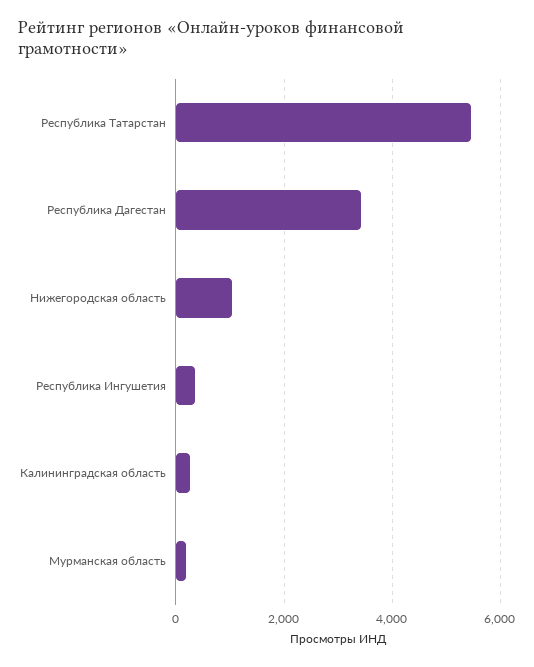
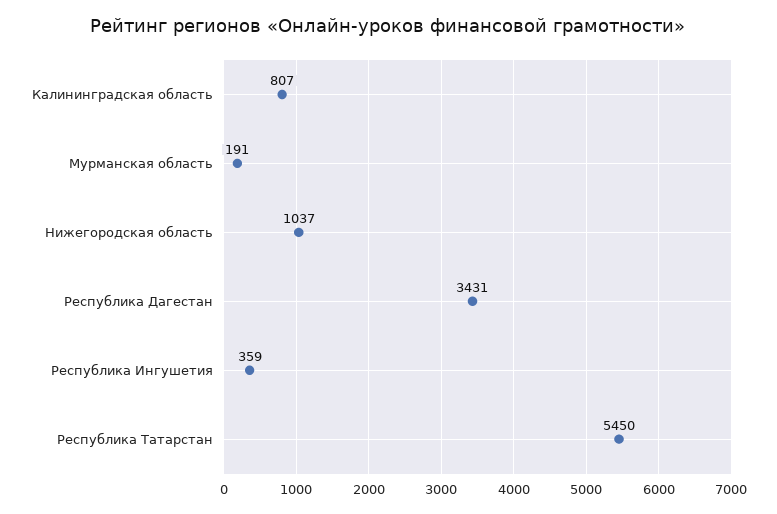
  {
    "Республика Татарстан": 5450,
    "Республика Дагестан": 3431,
    "Нижегородская область": 1037,
    "Республика Ингушетия": 359,
-   "Калининградская область": 200,
+   "Калининградская область": 807,
    "Мурманская область": 191
  }

